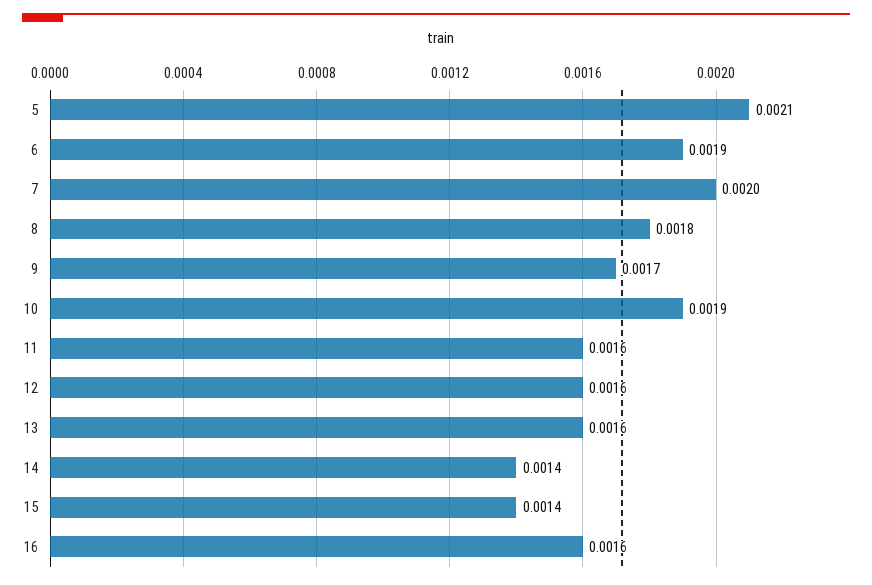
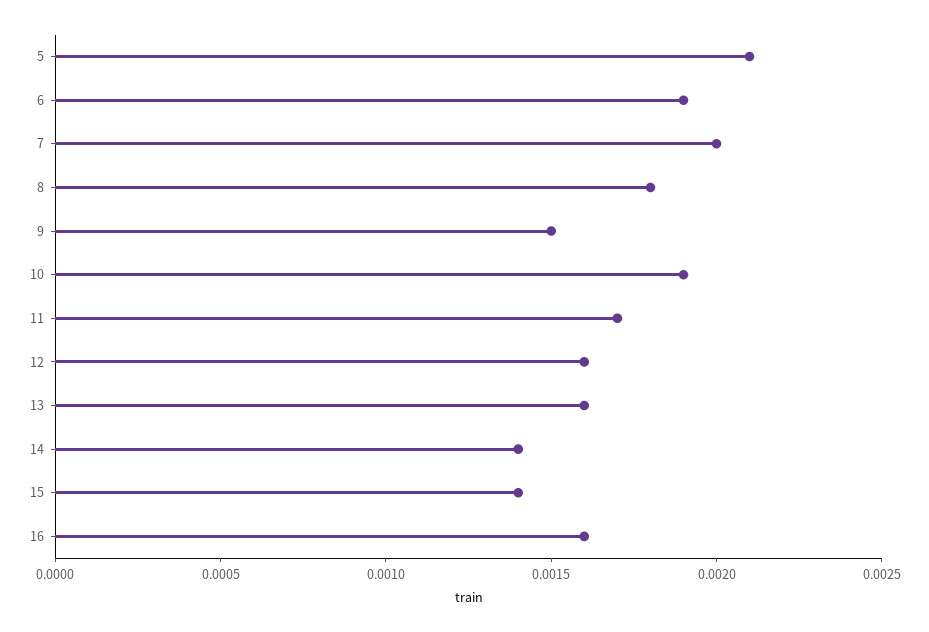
  {
    "5": 0.0021,
    "6": 0.0019,
    "7": 0.002,
    "8": 0.0018,
-   "9": 0.0017,
+   "9": 0.0015,
    "10": 0.0019,
-   "11": 0.0016,
+   "11": 0.0017,
    "12": 0.0016,
    "13": 0.0016,
    "14": 0.0014,
    "15": 0.0014,
    "16": 0.0016
  }

